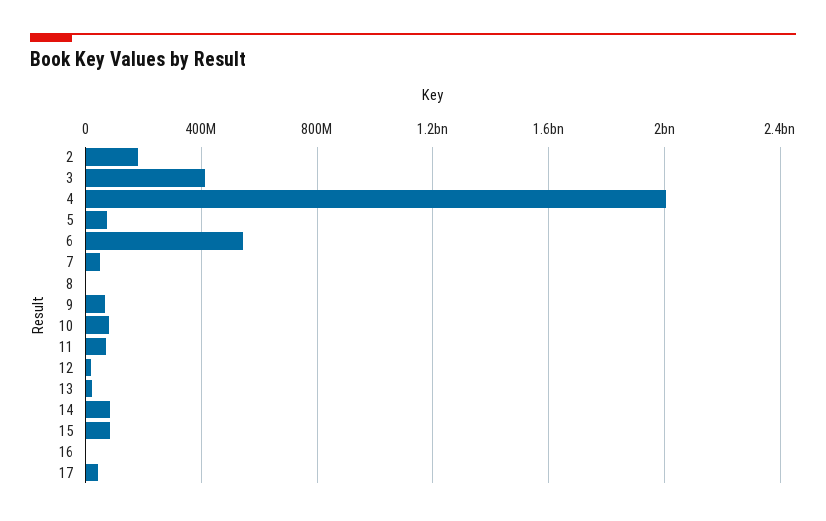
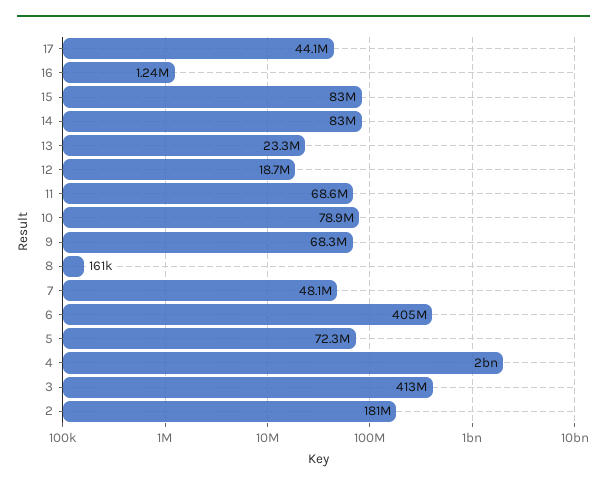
  {
    "2": 181000000,
    "3": 413000000,
    "4": 2000000000,
    "5": 72300000,
-   "6": 550000000,
+   "6": 405000000,
    "7": 48100000,
    "8": 161000,
    "9": 68300000,
    "10": 78900000,
    "11": 68600000,
    "12": 18700000,
    "13": 23300000,
    "14": 83000000,
    "15": 83000000,
    "16": 1240000,
    "17": 44100000
  }

